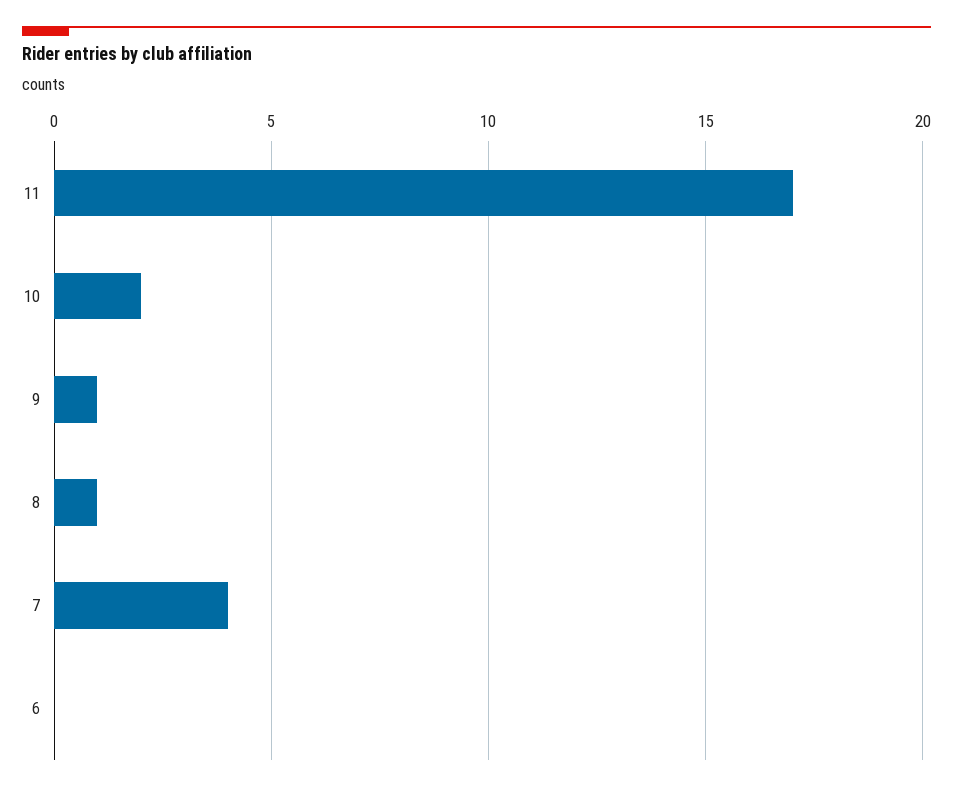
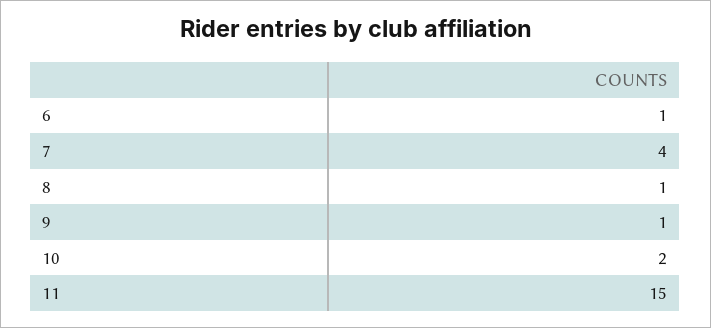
  {
-   "11": 17,
+   "11": 15,
    "10": 2,
    "9": 1,
    "8": 1,
    "7": 4,
-   "6": 0
+   "6": 1
  }

